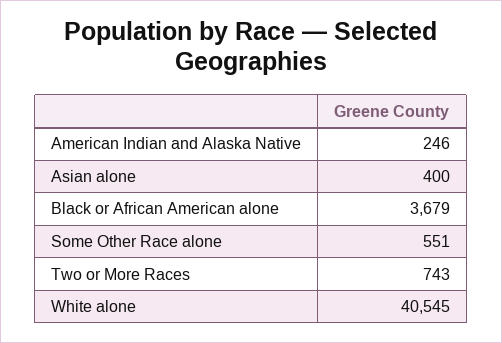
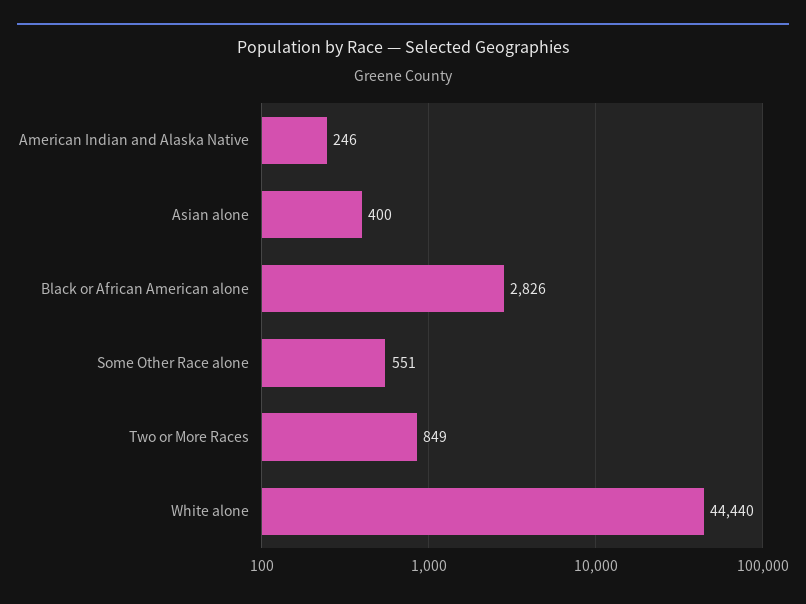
  {
    "American Indian and Alaska Native": 246,
    "Asian alone": 400,
-   "Black or African American alone": 3679,
+   "Black or African American alone": 2826,
    "Some Other Race alone": 551,
-   "Two or More Races": 743,
+   "Two or More Races": 849,
-   "White alone": 40545
+   "White alone": 44440
  }

